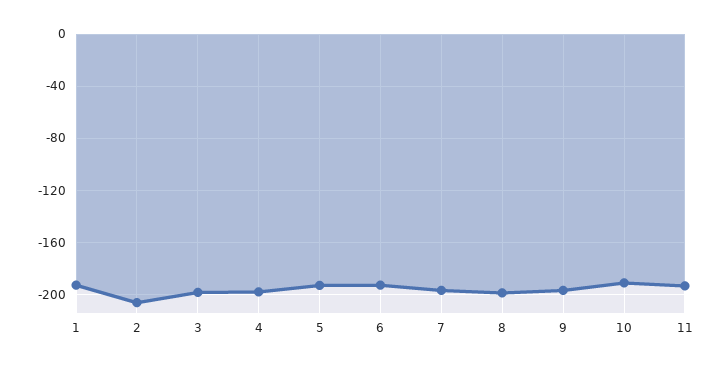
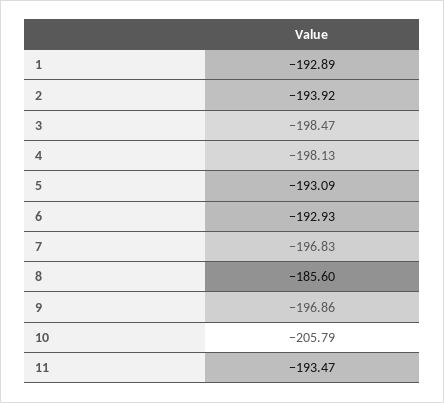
  {
    "1": -192.89,
-   "2": -205,
+   "2": -193.92,
    "3": -198.47,
    "4": -198.13,
    "5": -193.09,
    "6": -192.93,
    "7": -196.83,
-   "8": -200,
+   "8": -185.6,
    "9": -196.86,
-   "10": -190,
+   "10": -205.79,
    "11": -193.47
  }

